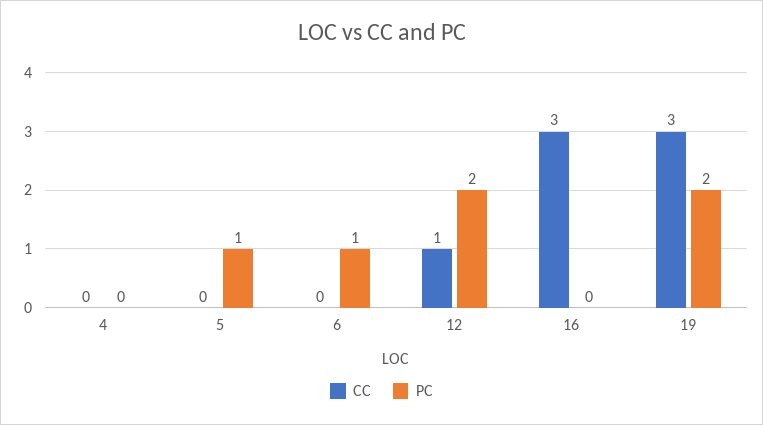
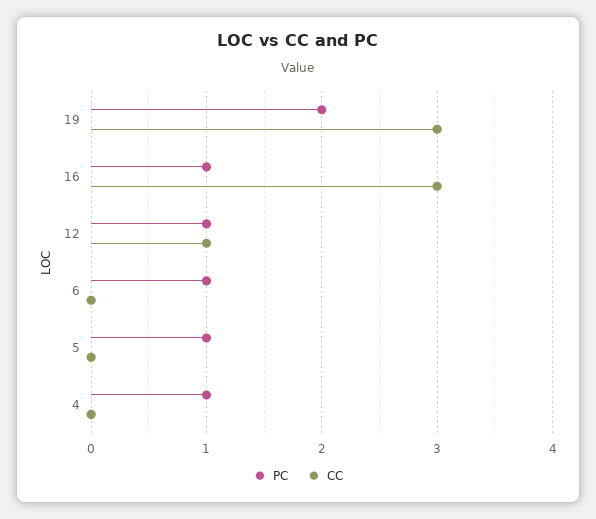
  {
    "CC": {
      "4": 0,
      "5": 0,
      "6": 0,
      "12": 1,
      "16": 3,
      "19": 3
    },
    "PC": {
-     "4": 0,
+     "4": 1,
      "5": 1,
      "6": 1,
-     "12": 2,
+     "12": 1,
-     "16": 0,
+     "16": 1,
      "19": 2
    }
  }

